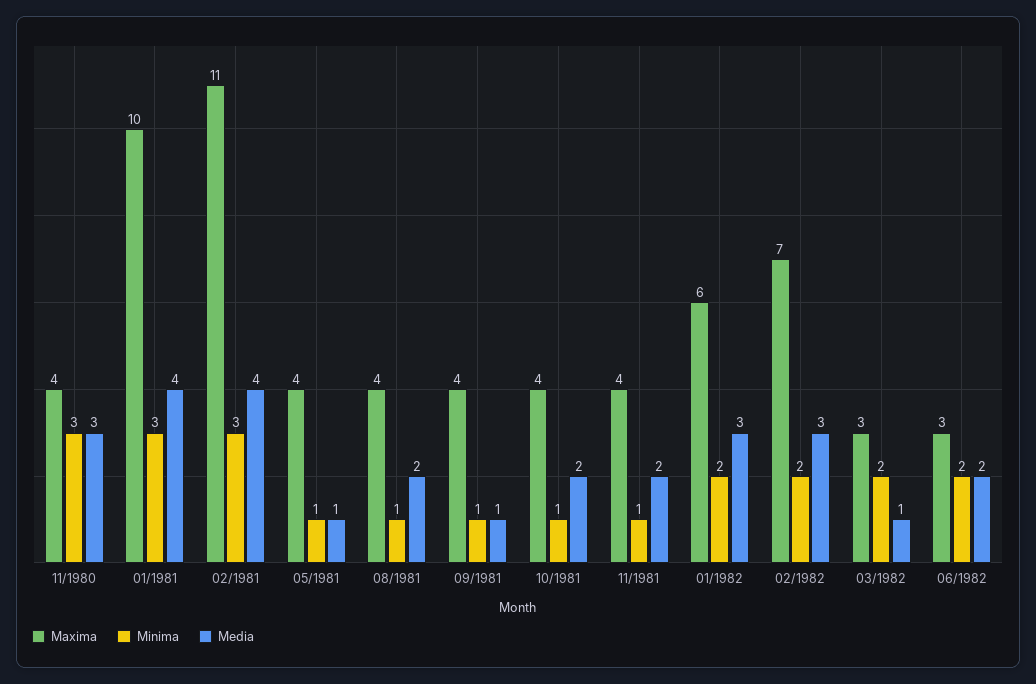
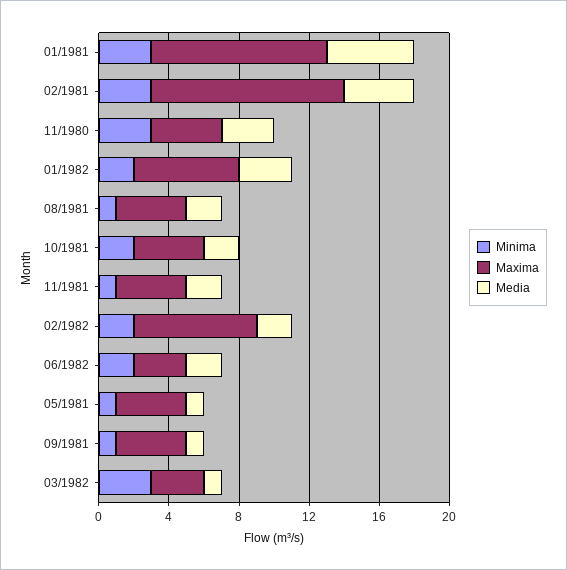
  {
    "Maxima": {
      "11/1980": 4,
      "01/1981": 10,
      "02/1981": 11,
      "05/1981": 4,
      "08/1981": 4,
      "09/1981": 4,
      "10/1981": 4,
      "11/1981": 4,
      "01/1982": 6,
      "02/1982": 7,
      "03/1982": 3,
      "06/1982": 3
    },
    "Minima": {
      "11/1980": 3,
      "01/1981": 3,
      "02/1981": 3,
      "05/1981": 1,
      "08/1981": 1,
      "09/1981": 1,
-     "10/1981": 1,
+     "10/1981": 2,
      "11/1981": 1,
      "01/1982": 2,
      "02/1982": 2,
-     "03/1982": 2,
+     "03/1982": 3,
      "06/1982": 2
    },
    "Media": {
      "11/1980": 3,
-     "01/1981": 4,
+     "01/1981": 5,
      "02/1981": 4,
      "05/1981": 1,
      "08/1981": 2,
      "09/1981": 1,
      "10/1981": 2,
      "11/1981": 2,
      "01/1982": 3,
-     "02/1982": 3,
+     "02/1982": 2,
      "03/1982": 1,
      "06/1982": 2
    }
  }

